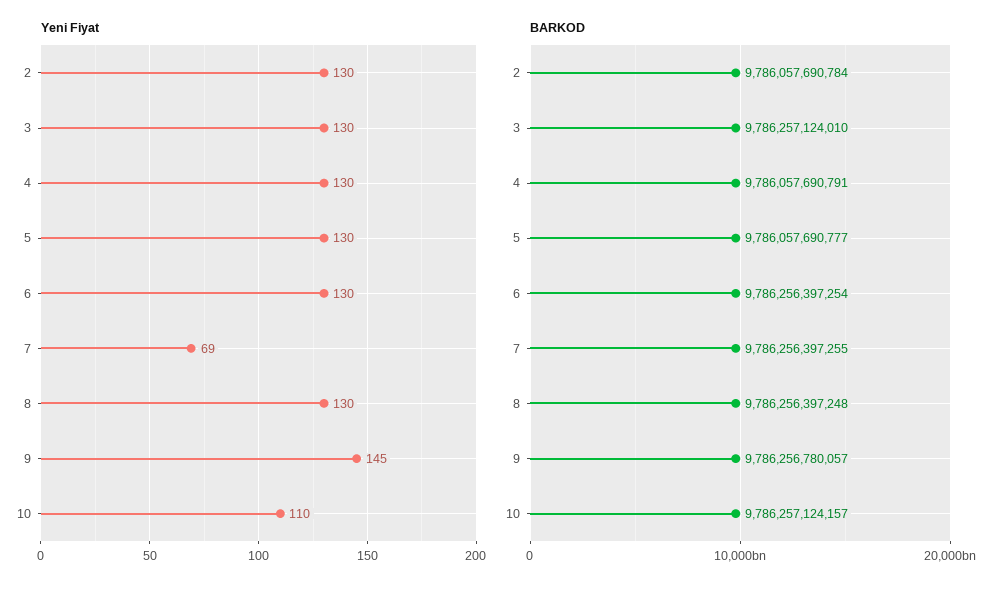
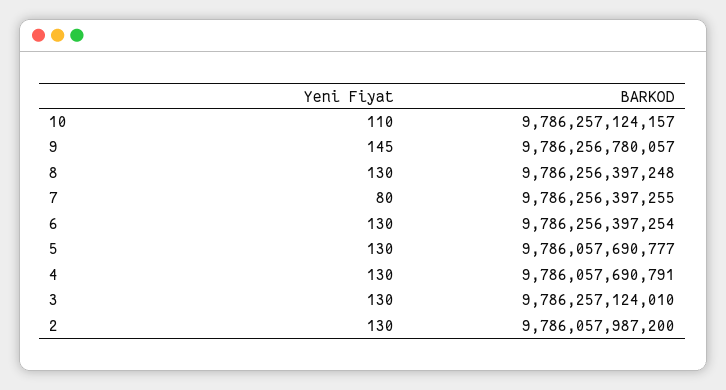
  {
    "Yeni Fiyat": {
      "2": 130,
      "3": 130,
      "4": 130,
      "5": 130,
      "6": 130,
-     "7": 69,
+     "7": 80,
      "8": 130,
      "9": 145,
      "10": 110
    },
    "BARKOD": {
-     "2": 9786057690784,
+     "2": 9786057987200,
      "3": 9786257124010,
      "4": 9786057690791,
      "5": 9786057690777,
      "6": 9786256397254,
      "7": 9786256397255,
      "8": 9786256397248,
      "9": 9786256780057,
      "10": 9786257124157
    }
  }

